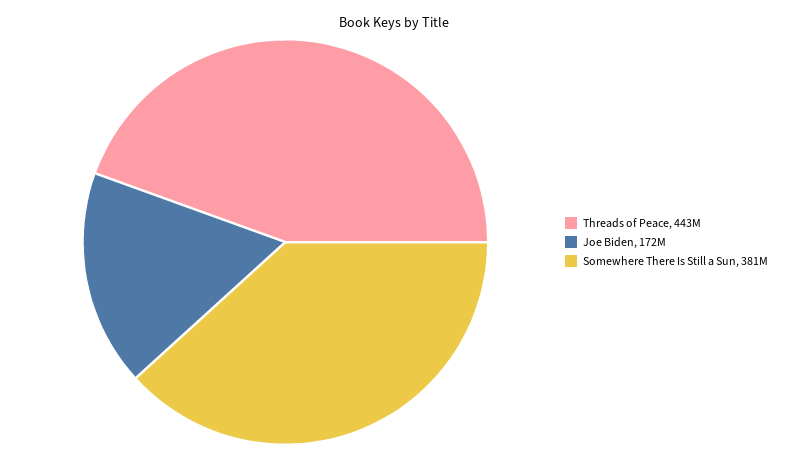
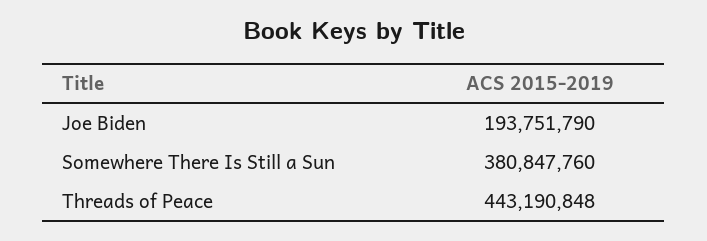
  {
    "Threads of Peace": 443190848,
-   "Joe Biden": 172000000,
+   "Joe Biden": 193751790,
    "Somewhere There Is Still a Sun": 380847760
  }

